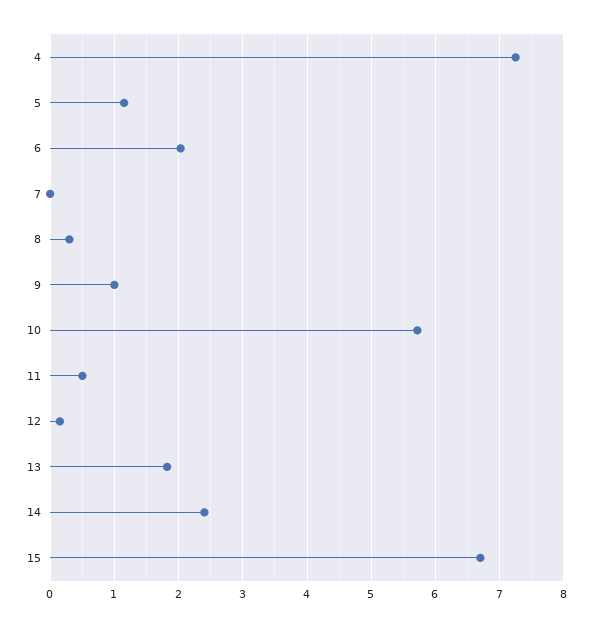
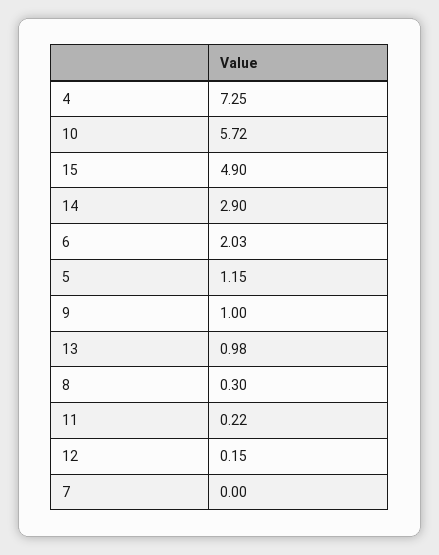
  {
    "4": 7.25,
    "5": 1.15,
    "6": 2.03,
    "7": 0,
    "8": 0.3,
    "9": 1,
    "10": 5.72,
-   "11": 0.5,
+   "11": 0.22,
    "12": 0.15,
-   "13": 1.8,
+   "13": 0.98,
-   "14": 2.4,
+   "14": 2.9,
-   "15": 6.7
+   "15": 4.9
  }

